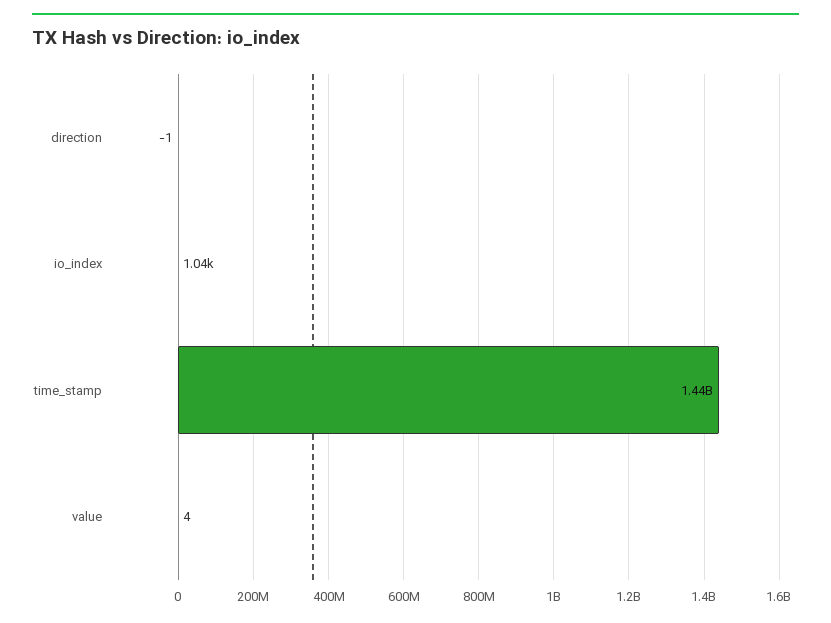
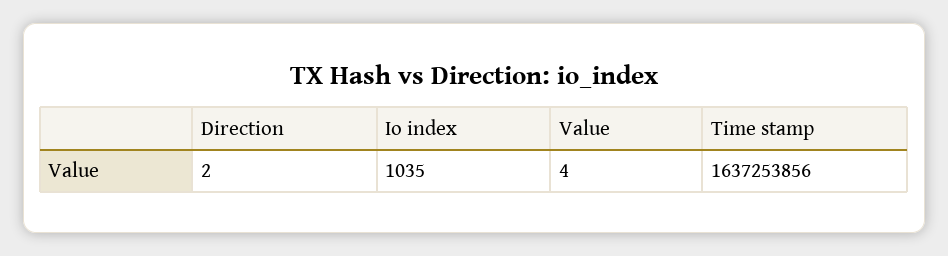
  {
-   "direction": -1,
+   "direction": 2,
    "io_index": 1035,
-   "time_stamp": 1440000000,
+   "time_stamp": 1637253856,
    "value": 4
  }

